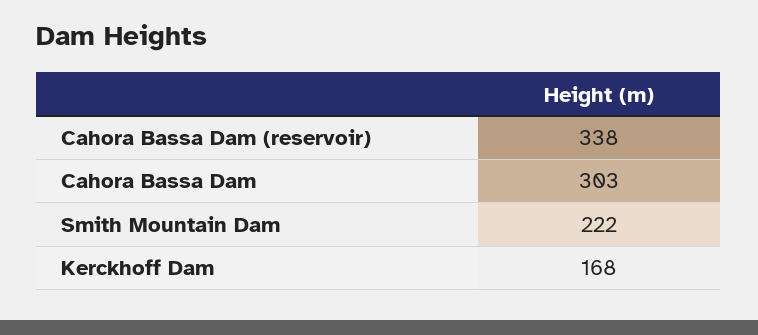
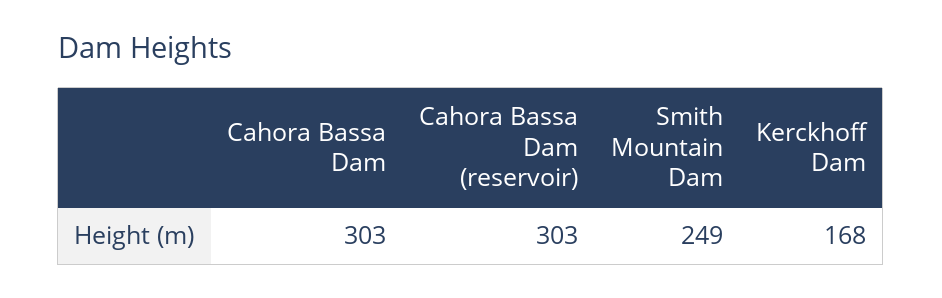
  {
-   "Cahora Bassa Dam (reservoir)": 338,
+   "Cahora Bassa Dam (reservoir)": 303,
    "Cahora Bassa Dam": 303,
-   "Smith Mountain Dam": 222,
+   "Smith Mountain Dam": 249,
    "Kerckhoff Dam": 168
  }

